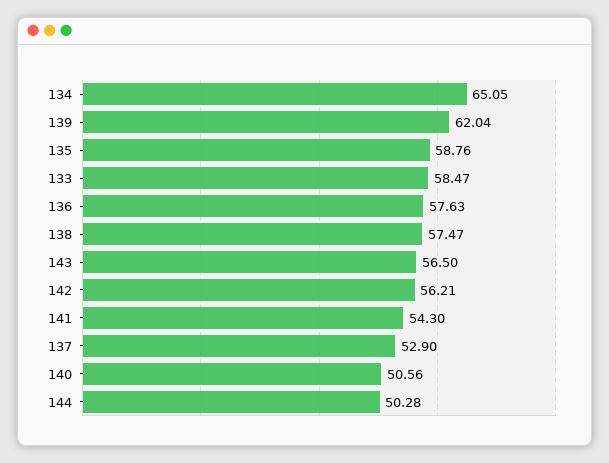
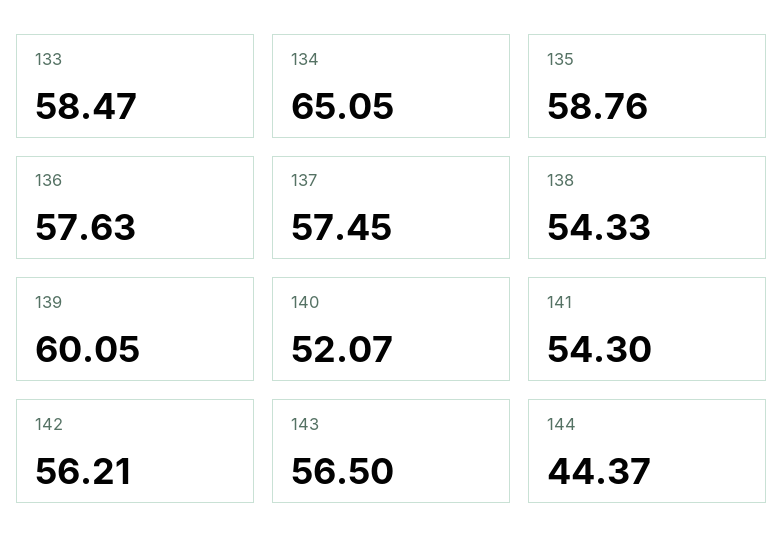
  {
    "134": 65.05,
-   "139": 62.04,
+   "139": 60.05,
    "135": 58.76,
    "133": 58.47,
    "136": 57.63,
-   "138": 57.47,
+   "138": 54.33,
    "143": 56.5,
    "142": 56.21,
    "141": 54.3,
-   "137": 52.9,
+   "137": 57.45,
-   "140": 50.56,
+   "140": 52.07,
-   "144": 50.28
+   "144": 44.37
  }

